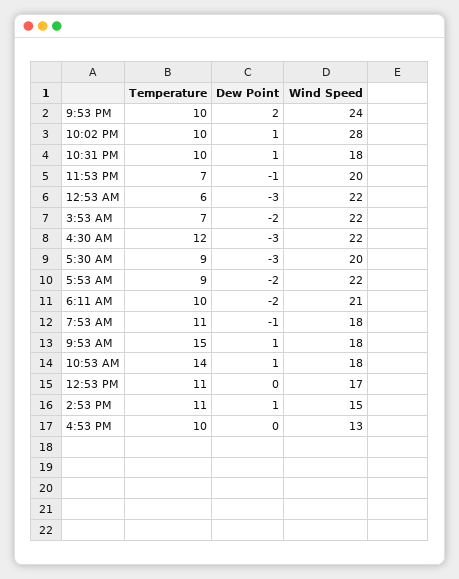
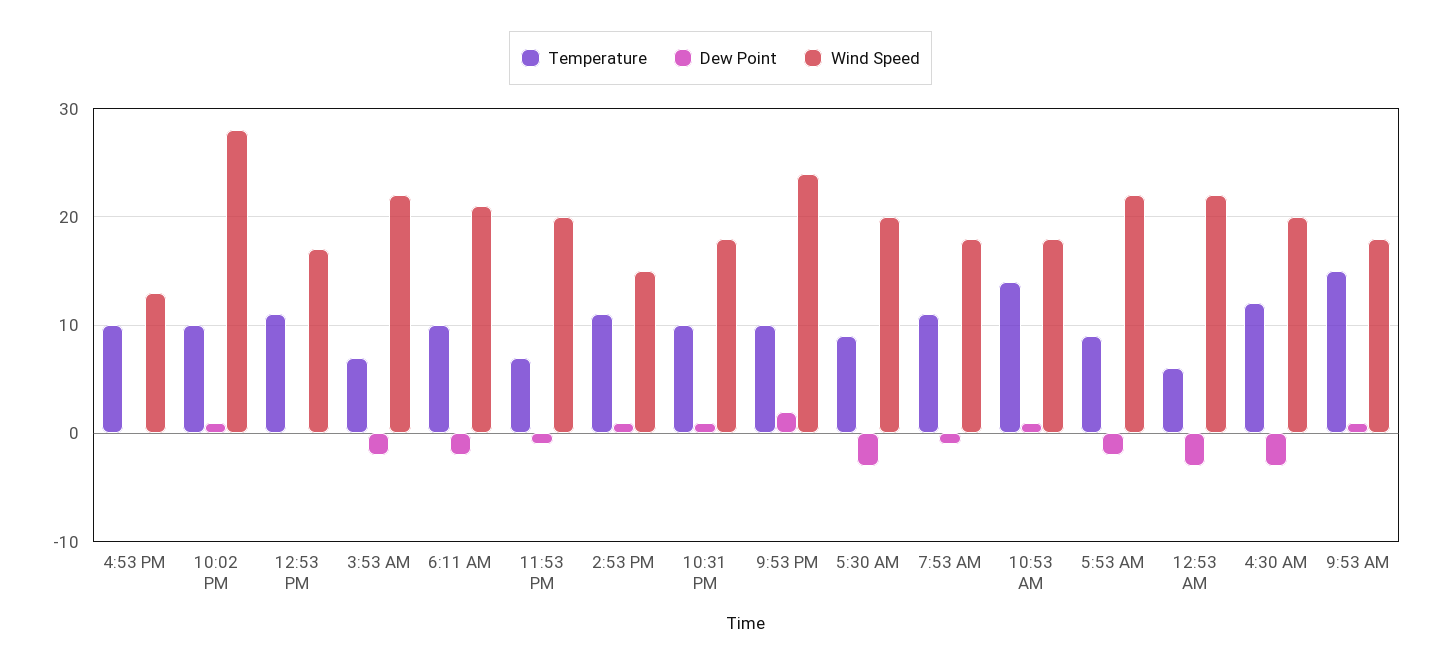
  {
    "Temperature": {
      "9:53 PM": 10,
      "10:02 PM": 10,
      "10:31 PM": 10,
      "11:53 PM": 7,
      "12:53 AM": 6,
      "3:53 AM": 7,
      "4:30 AM": 12,
      "5:30 AM": 9,
      "5:53 AM": 9,
      "6:11 AM": 10,
      "7:53 AM": 11,
      "9:53 AM": 15,
      "10:53 AM": 14,
      "12:53 PM": 11,
      "2:53 PM": 11,
      "4:53 PM": 10
    },
    "Dew Point": {
      "9:53 PM": 2,
      "10:02 PM": 1,
      "10:31 PM": 1,
      "11:53 PM": -1,
      "12:53 AM": -3,
      "3:53 AM": -2,
      "4:30 AM": -3,
      "5:30 AM": -3,
      "5:53 AM": -2,
      "6:11 AM": -2,
      "7:53 AM": -1,
      "9:53 AM": 1,
      "10:53 AM": 1,
      "12:53 PM": 0,
      "2:53 PM": 1,
      "4:53 PM": 0
    },
    "Wind Speed": {
      "9:53 PM": 24,
      "10:02 PM": 28,
      "10:31 PM": 18,
      "11:53 PM": 20,
      "12:53 AM": 22,
      "3:53 AM": 22,
-     "4:30 AM": 22,
+     "4:30 AM": 20,
      "5:30 AM": 20,
      "5:53 AM": 22,
      "6:11 AM": 21,
      "7:53 AM": 18,
      "9:53 AM": 18,
      "10:53 AM": 18,
      "12:53 PM": 17,
      "2:53 PM": 15,
      "4:53 PM": 13
    }
  }

